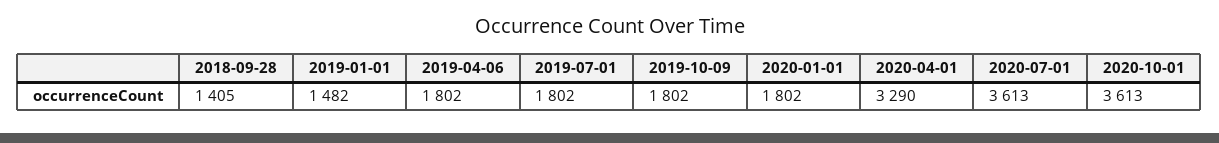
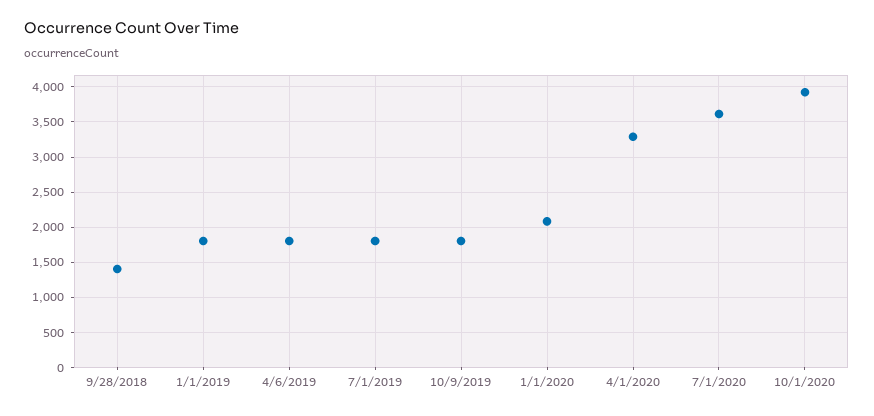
  {
    "2018-09-28": 1405,
-   "2019-01-01": 1482,
+   "2019-01-01": 1800,
    "2019-04-06": 1802,
    "2019-07-01": 1802,
    "2019-10-09": 1802,
-   "2020-01-01": 1802,
+   "2020-01-01": 2100,
    "2020-04-01": 3290,
    "2020-07-01": 3613,
-   "2020-10-01": 3613
+   "2020-10-01": 3900
  }

